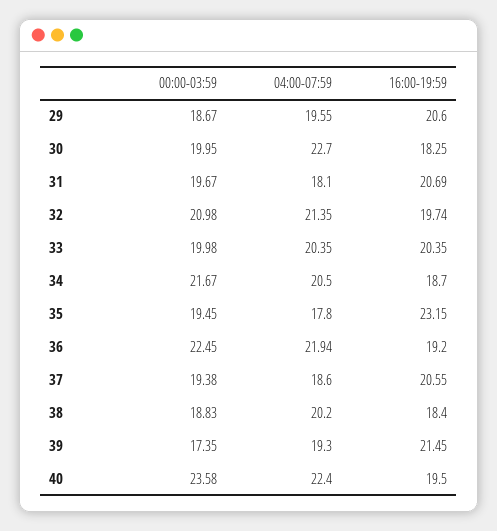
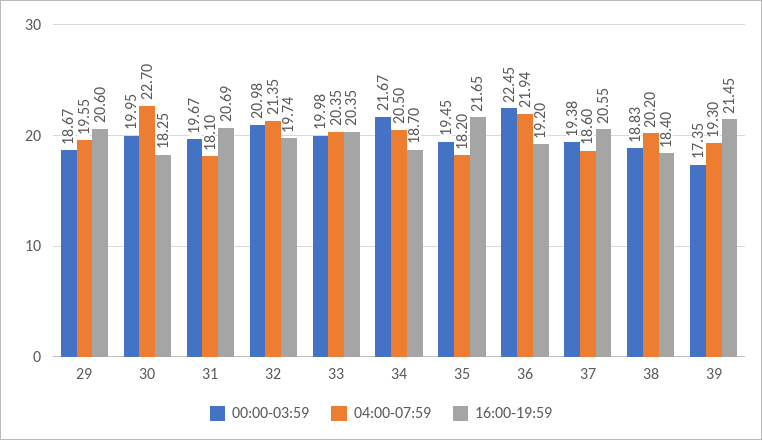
  {
    "00:00-03:59": {
      "29": 18.67,
      "30": 19.95,
      "31": 19.67,
      "32": 20.98,
      "33": 19.98,
      "34": 21.67,
      "35": 19.45,
      "36": 22.45,
      "37": 19.38,
      "38": 18.83,
-     "39": 17.35,
+     "39": 17.35
-     "40": 23.58
    },
    "04:00-07:59": {
      "29": 19.55,
      "30": 22.7,
      "31": 18.1,
      "32": 21.35,
      "33": 20.35,
      "34": 20.5,
-     "35": 17.8,
+     "35": 18.2,
      "36": 21.94,
      "37": 18.6,
      "38": 20.2,
-     "39": 19.3,
+     "39": 19.3
-     "40": 22.4
    },
    "16:00-19:59": {
      "29": 20.6,
      "30": 18.25,
      "31": 20.69,
      "32": 19.74,
      "33": 20.35,
      "34": 18.7,
-     "35": 23.15,
+     "35": 21.65,
      "36": 19.2,
      "37": 20.55,
      "38": 18.4,
-     "39": 21.45,
+     "39": 21.45
-     "40": 19.5
    }
  }

